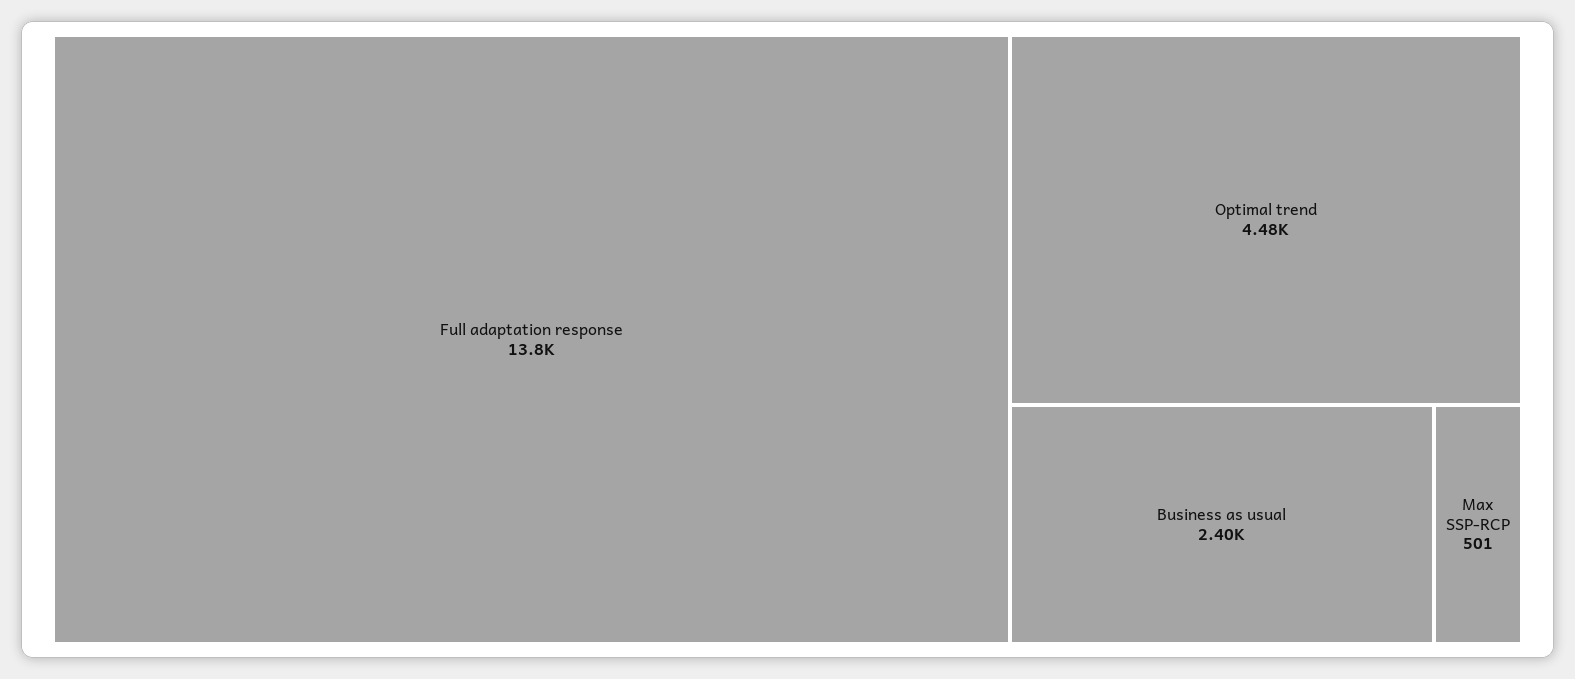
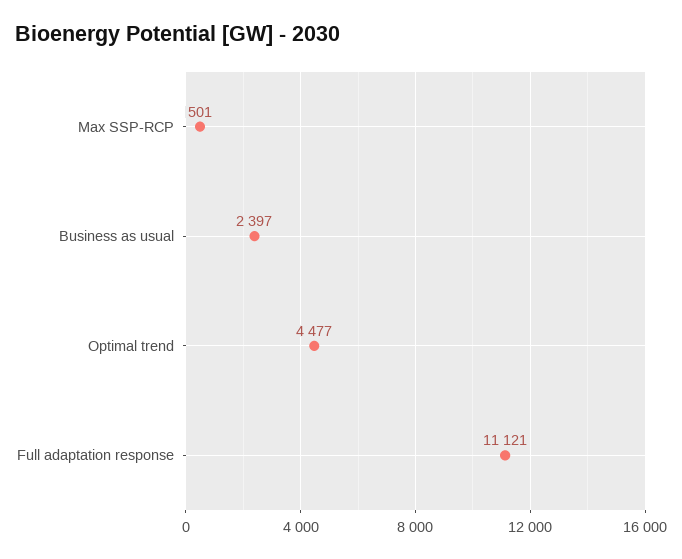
  {
-   "Full adaptation response": 13800,
+   "Full adaptation response": 11121,
    "Optimal trend": 4477,
    "Business as usual": 2397,
    "Max SSP-RCP": 501
  }

